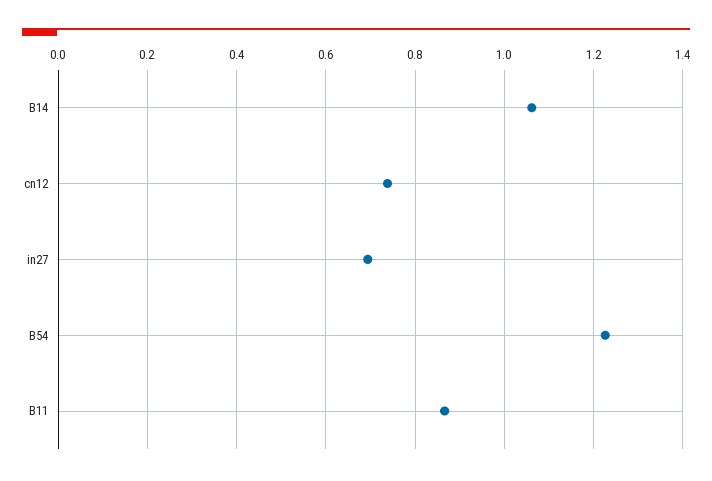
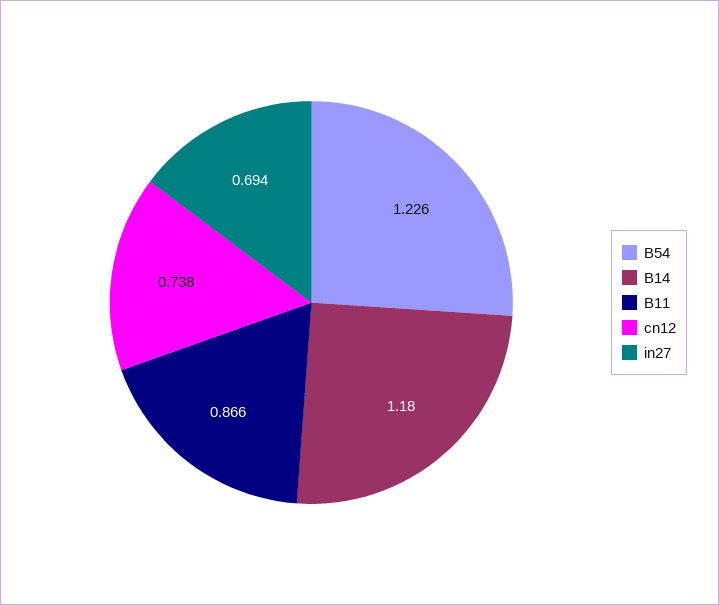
  {
-   "B14": 1.06,
+   "B14": 1.18,
    "cn12": 0.738,
    "in27": 0.694,
    "B54": 1.226,
    "B11": 0.866
  }

